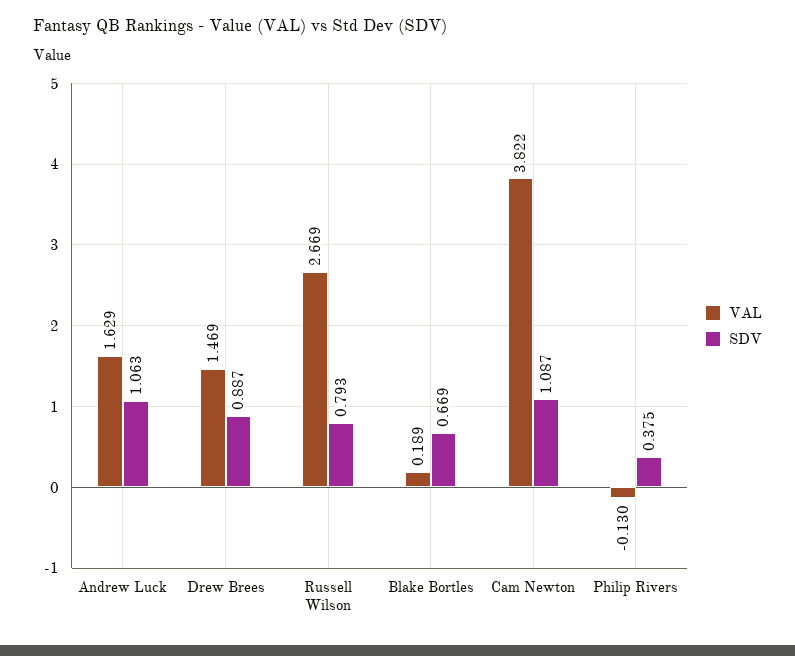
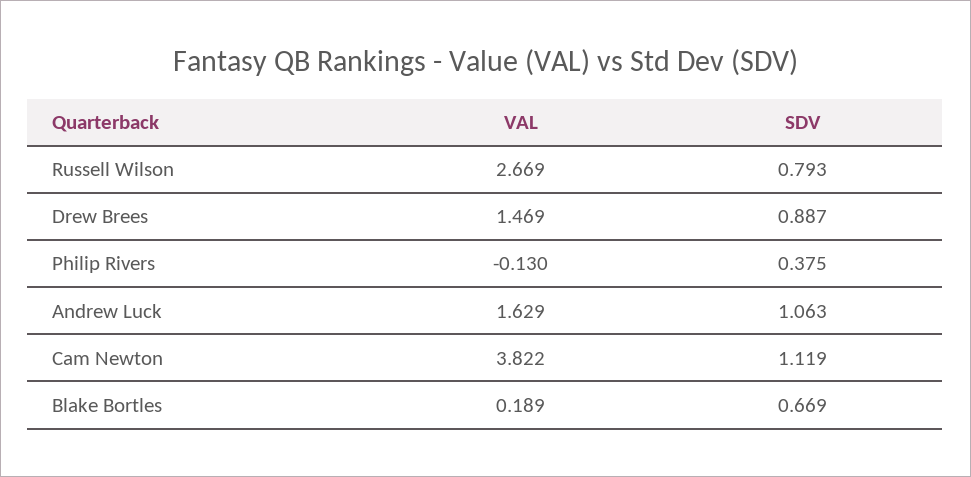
  {
    "VAL": {
      "Andrew Luck": 1.629,
      "Drew Brees": 1.469,
      "Russell Wilson": 2.669,
      "Blake Bortles": 0.189,
      "Cam Newton": 3.822,
      "Philip Rivers": -0.13
    },
    "SDV": {
      "Andrew Luck": 1.063,
      "Drew Brees": 0.887,
      "Russell Wilson": 0.793,
      "Blake Bortles": 0.669,
-     "Cam Newton": 1.087,
+     "Cam Newton": 1.119,
      "Philip Rivers": 0.375
    }
  }

